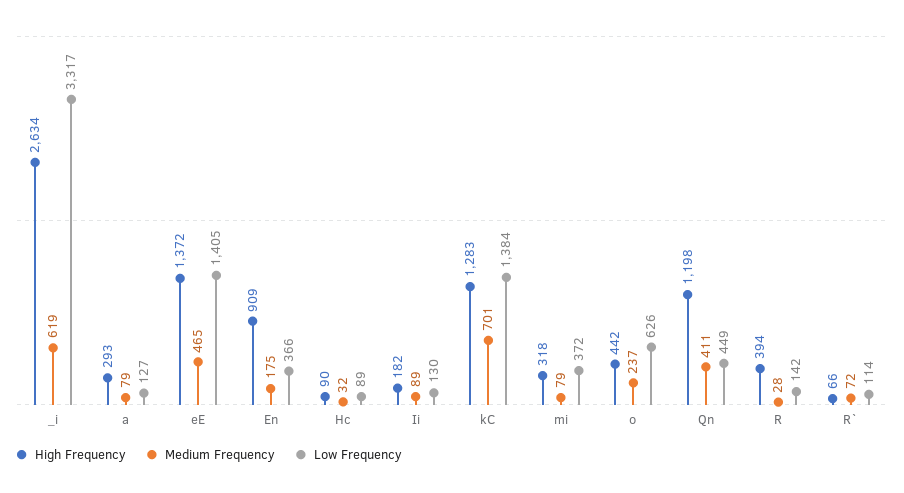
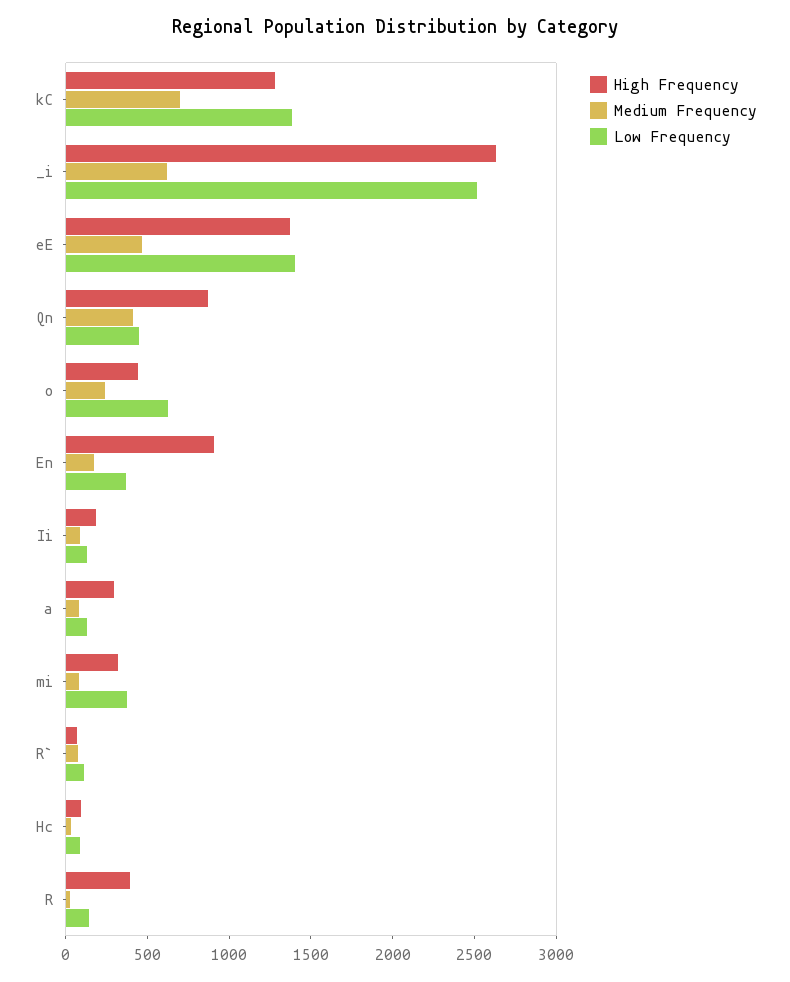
  {
    "High Frequency": {
      "_i": 2634,
      "a": 293,
      "eE": 1372,
      "En": 909,
      "Hc": 90,
      "Ii": 182,
      "kC": 1283,
      "mi": 318,
      "o": 442,
-     "Qn": 1198,
+     "Qn": 900,
      "R": 394,
      "R`": 66
    },
    "Medium Frequency": {
      "_i": 619,
      "a": 79,
      "eE": 465,
      "En": 175,
      "Hc": 32,
      "Ii": 89,
      "kC": 701,
      "mi": 79,
      "o": 237,
      "Qn": 411,
      "R": 28,
      "R`": 72
    },
    "Low Frequency": {
-     "_i": 3317,
+     "_i": 2500,
      "a": 127,
      "eE": 1405,
      "En": 366,
      "Hc": 89,
      "Ii": 130,
      "kC": 1384,
      "mi": 372,
      "o": 626,
      "Qn": 449,
      "R": 142,
      "R`": 114
    }
  }

